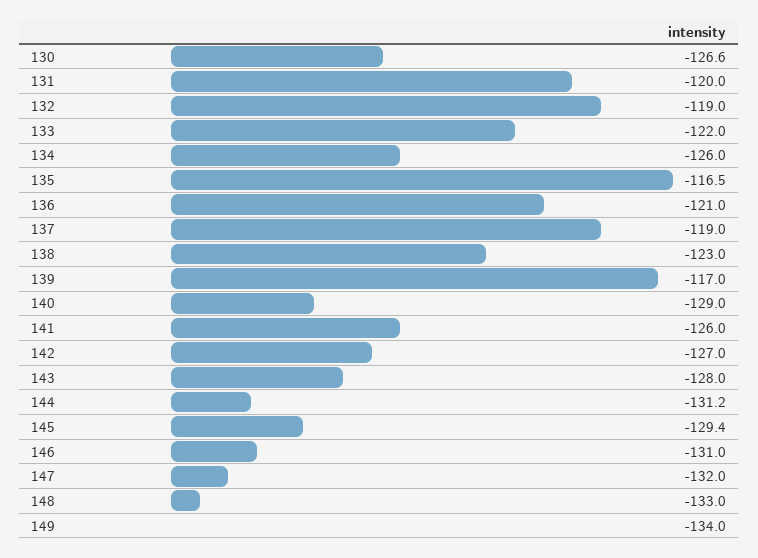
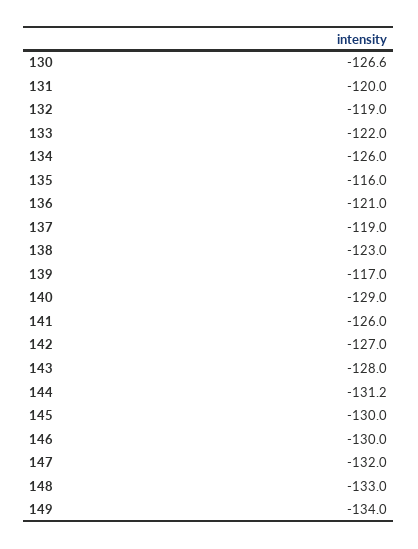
  {
    "130": -126.6,
    "131": -120,
    "132": -119,
    "133": -122,
    "134": -126,
-   "135": -116.5,
+   "135": -116,
    "136": -121,
    "137": -119,
    "138": -123,
    "139": -117,
    "140": -129,
    "141": -126,
    "142": -127,
    "143": -128,
    "144": -131.2,
-   "145": -129.4,
+   "145": -130,
-   "146": -131,
+   "146": -130,
    "147": -132,
    "148": -133,
    "149": -134
  }

